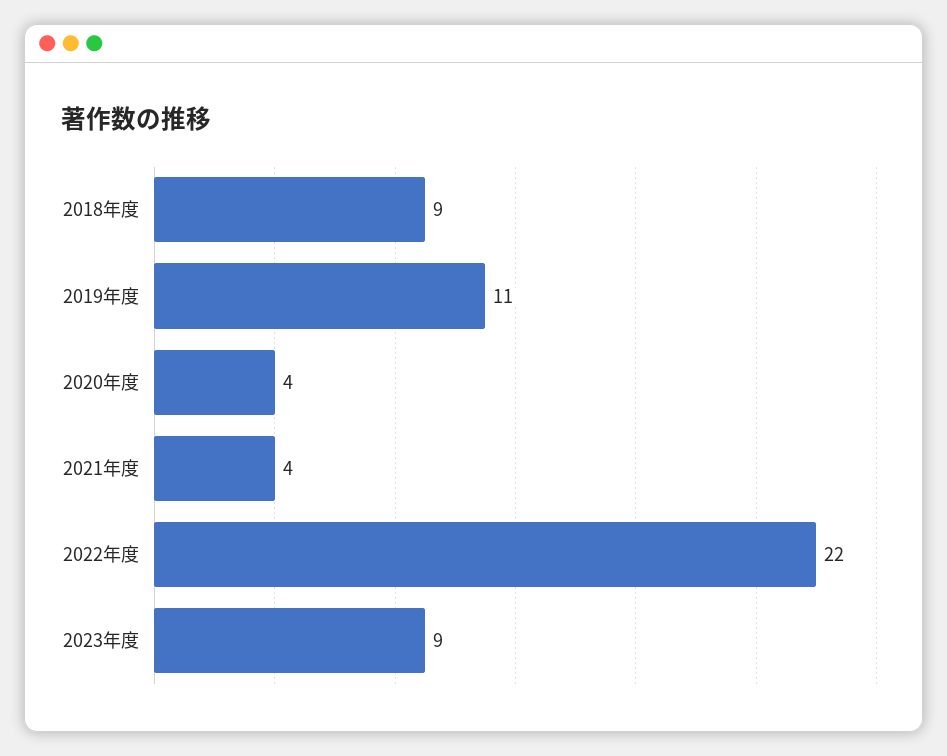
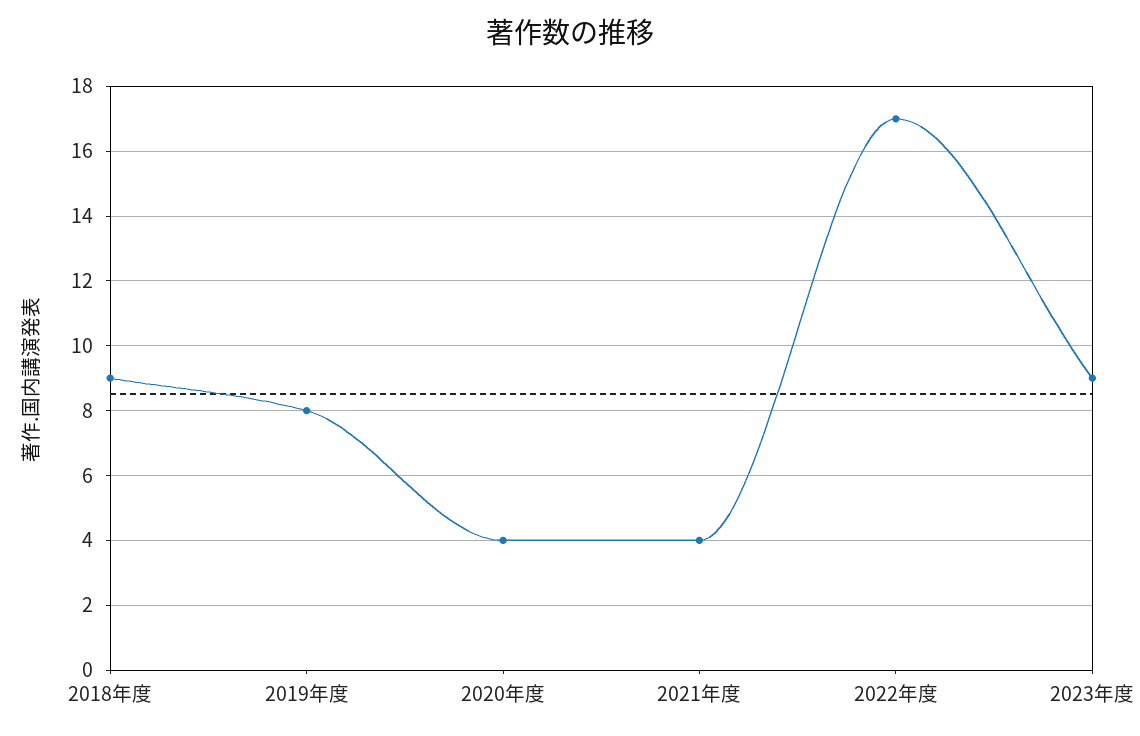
  {
    "2018年度": 9,
-   "2019年度": 11,
+   "2019年度": 8,
    "2020年度": 4,
    "2021年度": 4,
-   "2022年度": 22,
+   "2022年度": 17,
    "2023年度": 9
  }

